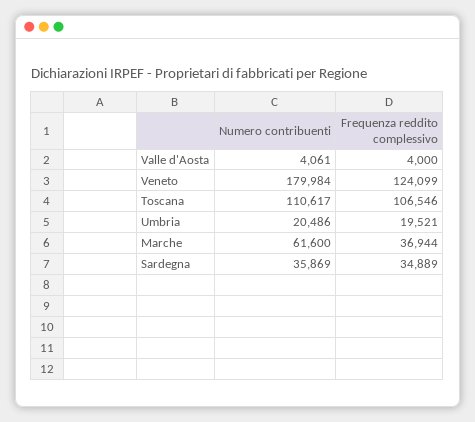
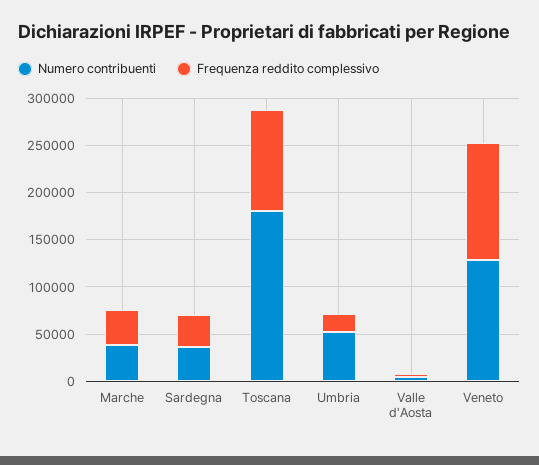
  {
    "Numero contribuenti": {
      "Valle d'Aosta": 4061,
-     "Veneto": 179984,
+     "Veneto": 130000,
-     "Toscana": 110617,
+     "Toscana": 180000,
-     "Umbria": 20486,
+     "Umbria": 50000,
-     "Marche": 61600,
+     "Marche": 40000,
      "Sardegna": 35869
    },
    "Frequenza reddito complessivo": {
      "Valle d'Aosta": 4000,
      "Veneto": 124099,
      "Toscana": 106546,
      "Umbria": 19521,
      "Marche": 36944,
      "Sardegna": 34889
    }
  }

